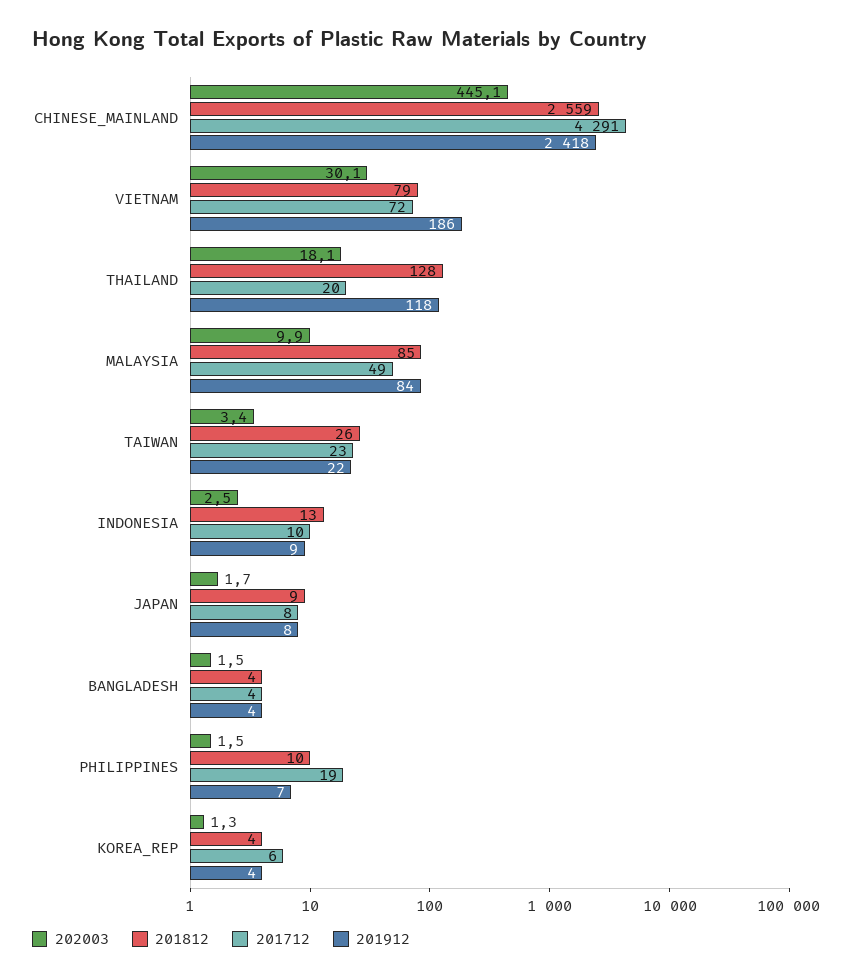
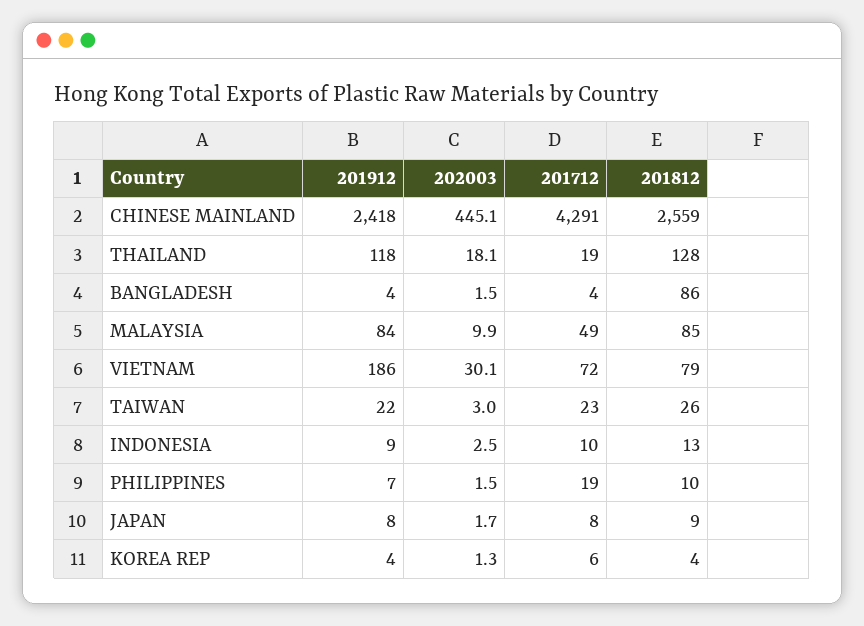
  {
    "202003": {
      "CHINESE_MAINLAND": 445.1,
      "VIETNAM": 30.1,
      "THAILAND": 18.1,
      "MALAYSIA": 9.9,
-     "TAIWAN": 3.4,
+     "TAIWAN": 3,
      "INDONESIA": 2.5,
      "JAPAN": 1.7,
      "BANGLADESH": 1.5,
      "PHILIPPINES": 1.5,
      "KOREA_REP": 1.3
    },
    "201812": {
      "CHINESE_MAINLAND": 2559,
      "VIETNAM": 79,
      "THAILAND": 128,
      "MALAYSIA": 85,
      "TAIWAN": 26,
      "INDONESIA": 13,
      "JAPAN": 9,
-     "BANGLADESH": 4,
+     "BANGLADESH": 86,
      "PHILIPPINES": 10,
      "KOREA_REP": 4
    },
    "201712": {
      "CHINESE_MAINLAND": 4291,
      "VIETNAM": 72,
-     "THAILAND": 20,
+     "THAILAND": 19,
      "MALAYSIA": 49,
      "TAIWAN": 23,
      "INDONESIA": 10,
      "JAPAN": 8,
      "BANGLADESH": 4,
      "PHILIPPINES": 19,
      "KOREA_REP": 6
    },
    "201912": {
      "CHINESE_MAINLAND": 2418,
      "VIETNAM": 186,
      "THAILAND": 118,
      "MALAYSIA": 84,
      "TAIWAN": 22,
      "INDONESIA": 9,
      "JAPAN": 8,
      "BANGLADESH": 4,
      "PHILIPPINES": 7,
      "KOREA_REP": 4
    }
  }

